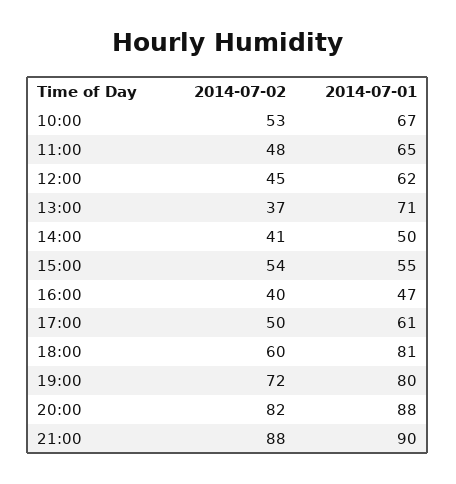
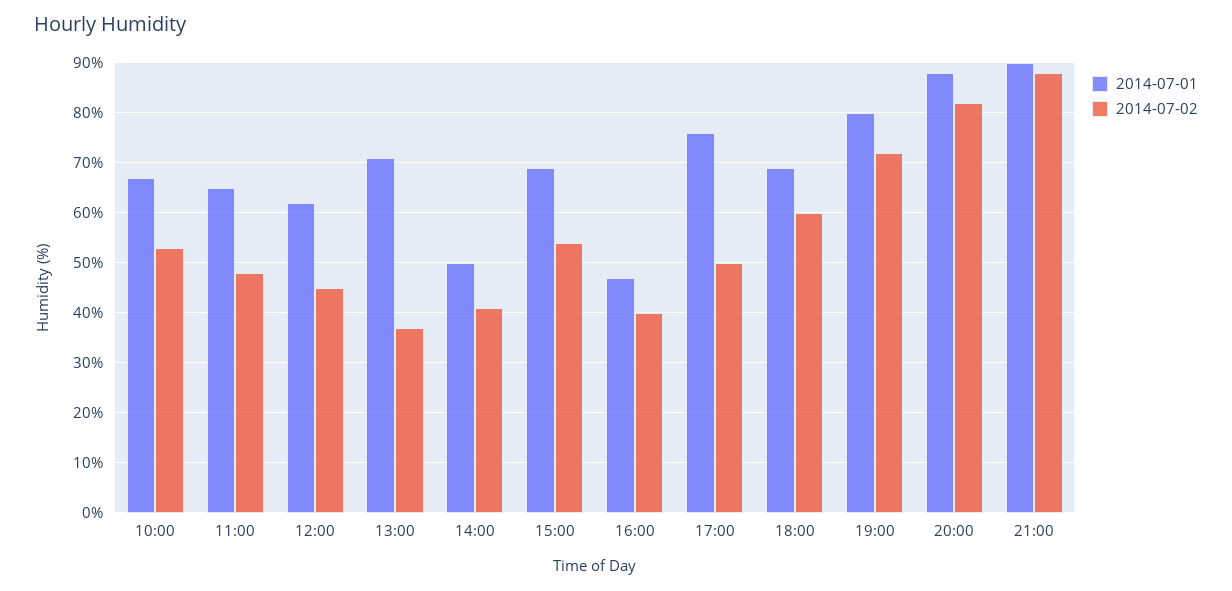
  {
    "2014-07-02": {
      "10:00": 53,
      "11:00": 48,
      "12:00": 45,
      "13:00": 37,
      "14:00": 41,
      "15:00": 54,
      "16:00": 40,
      "17:00": 50,
      "18:00": 60,
      "19:00": 72,
      "20:00": 82,
      "21:00": 88
    },
    "2014-07-01": {
      "10:00": 67,
      "11:00": 65,
      "12:00": 62,
      "13:00": 71,
      "14:00": 50,
-     "15:00": 55,
+     "15:00": 70,
      "16:00": 47,
-     "17:00": 61,
+     "17:00": 75,
-     "18:00": 81,
+     "18:00": 70,
      "19:00": 80,
      "20:00": 88,
      "21:00": 90
    }
  }

